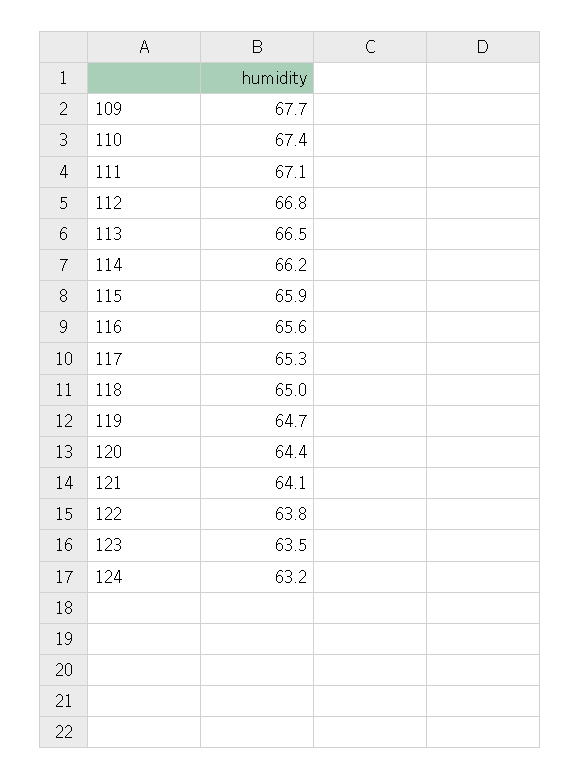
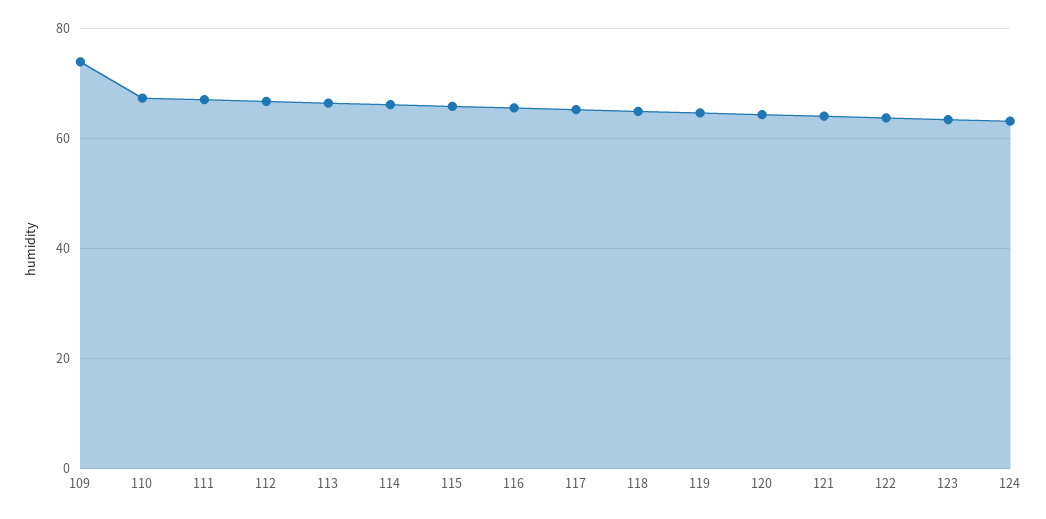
  {
-   "109": 67.7,
+   "109": 74,
    "110": 67.4,
    "111": 67.1,
    "112": 66.8,
    "113": 66.5,
    "114": 66.2,
    "115": 65.9,
    "116": 65.6,
    "117": 65.3,
    "118": 65,
    "119": 64.7,
    "120": 64.4,
    "121": 64.1,
    "122": 63.8,
    "123": 63.5,
    "124": 63.2
  }

